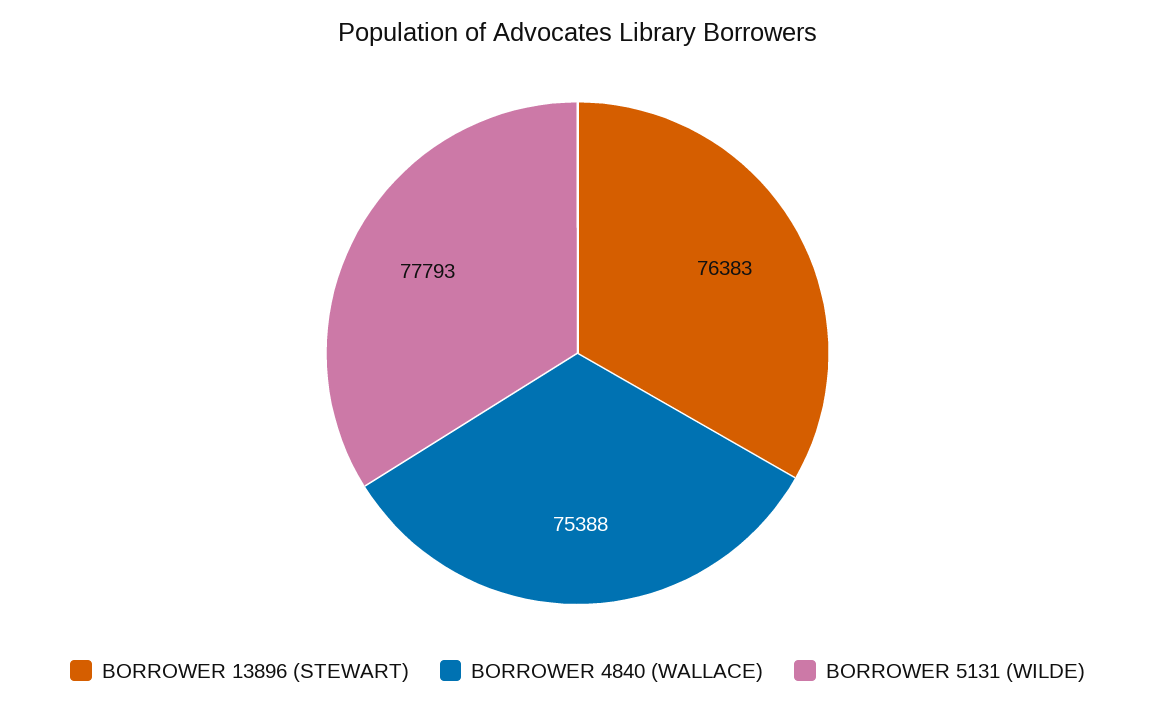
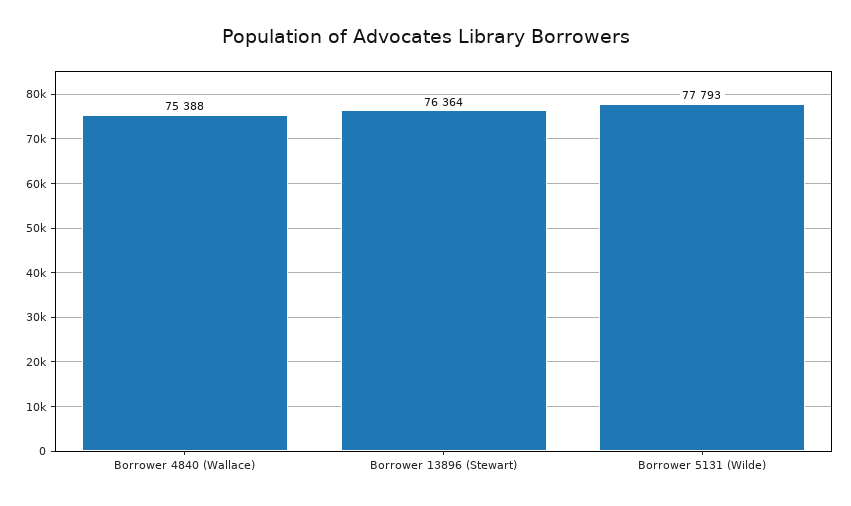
  {
-   "BORROWER 13896 (STEWART)": 76383,
+   "BORROWER 13896 (STEWART)": 76364,
    "BORROWER 4840 (WALLACE)": 75388,
    "BORROWER 5131 (WILDE)": 77793
  }

